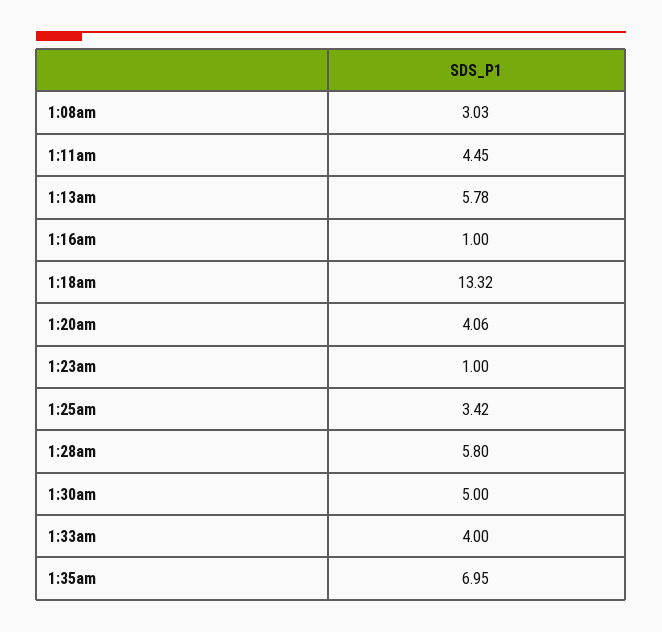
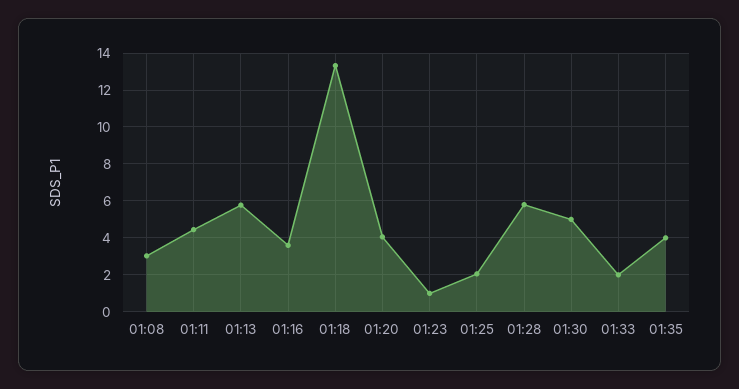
  {
    "1:08am": 3.03,
    "1:11am": 4.45,
    "1:13am": 5.78,
-   "1:16am": 1,
+   "1:16am": 3.5,
    "1:18am": 13.32,
    "1:20am": 4.06,
    "1:23am": 1,
-   "1:25am": 3.42,
+   "1:25am": 2,
    "1:28am": 5.8,
    "1:30am": 5,
-   "1:33am": 4,
+   "1:33am": 2,
-   "1:35am": 6.95
+   "1:35am": 4
  }

